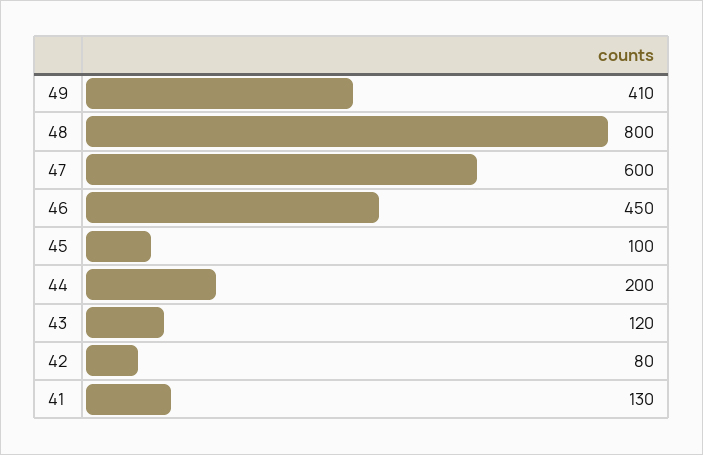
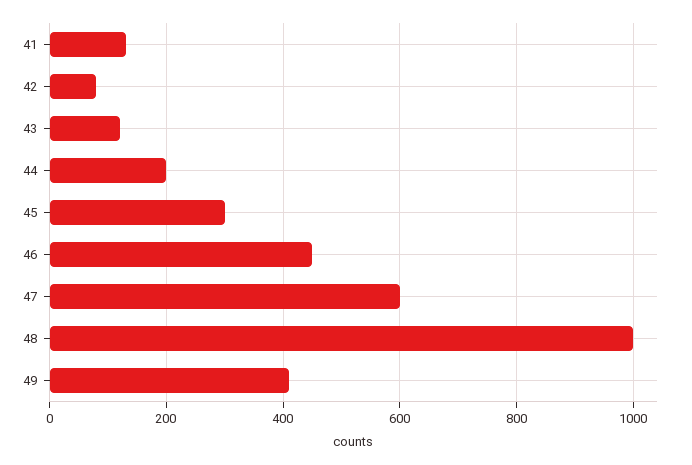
  {
    "49": 410,
-   "48": 800,
+   "48": 1000,
    "47": 600,
    "46": 450,
-   "45": 100,
+   "45": 300,
    "44": 200,
    "43": 120,
    "42": 80,
    "41": 130
  }

